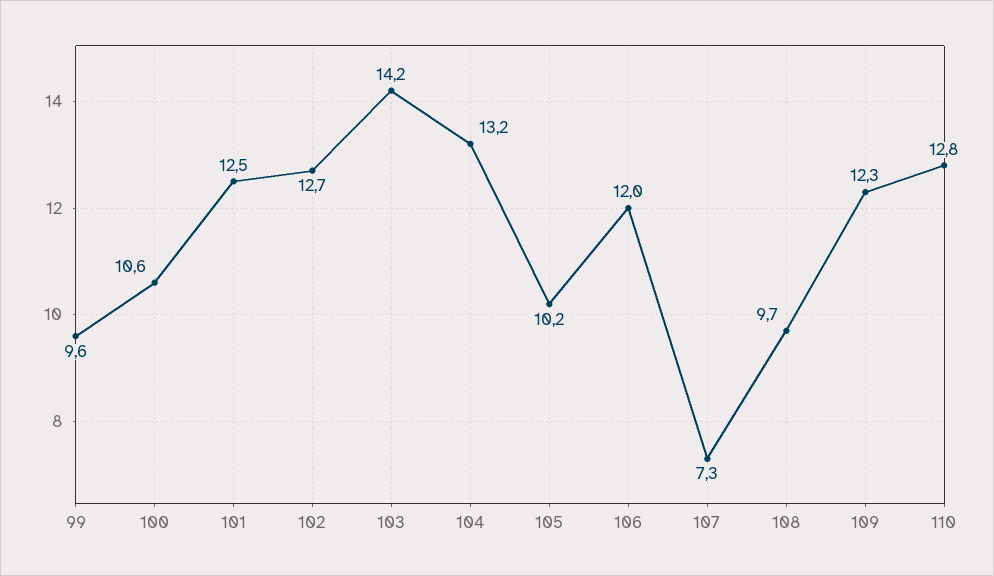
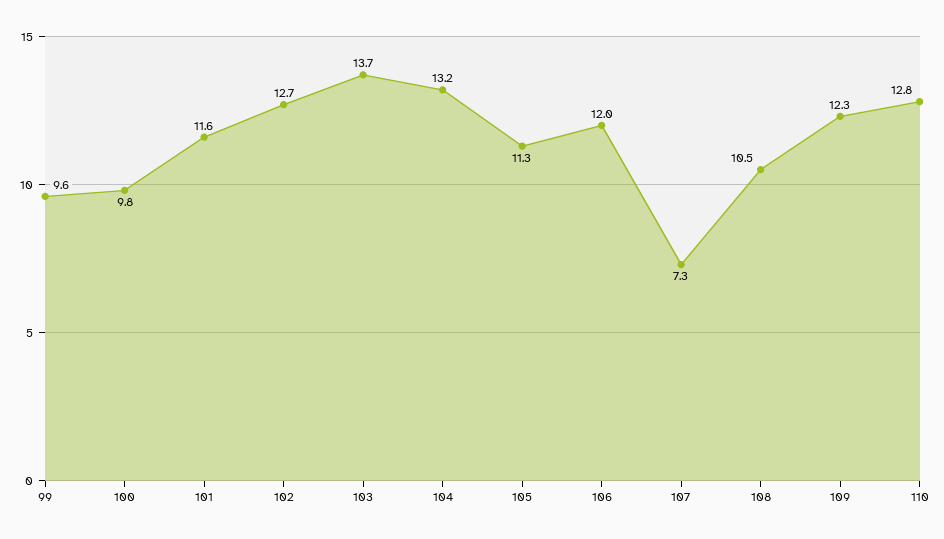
  {
    "99": 9.6,
-   "100": 10.6,
+   "100": 9.8,
-   "101": 12.5,
+   "101": 11.6,
    "102": 12.7,
-   "103": 14.2,
+   "103": 13.7,
    "104": 13.2,
-   "105": 10.2,
+   "105": 11.3,
    "106": 12,
    "107": 7.3,
-   "108": 9.7,
+   "108": 10.5,
    "109": 12.3,
    "110": 12.8
  }

